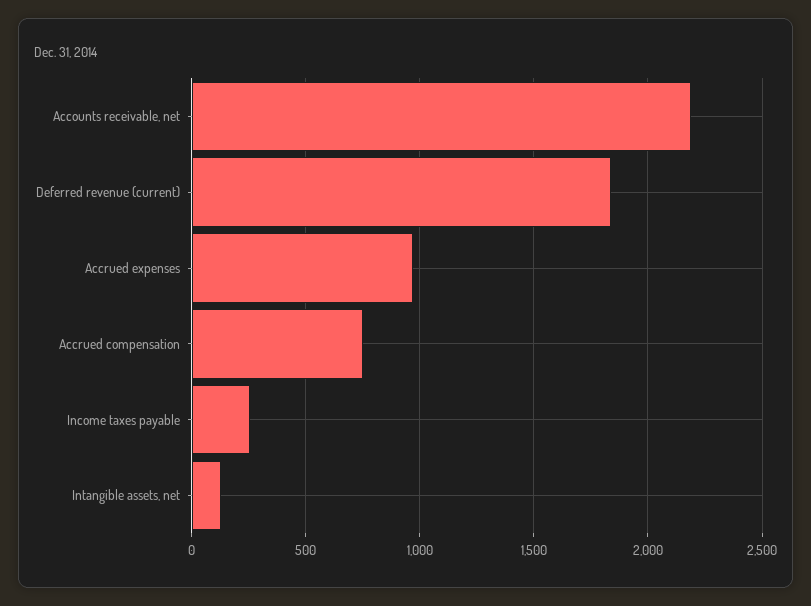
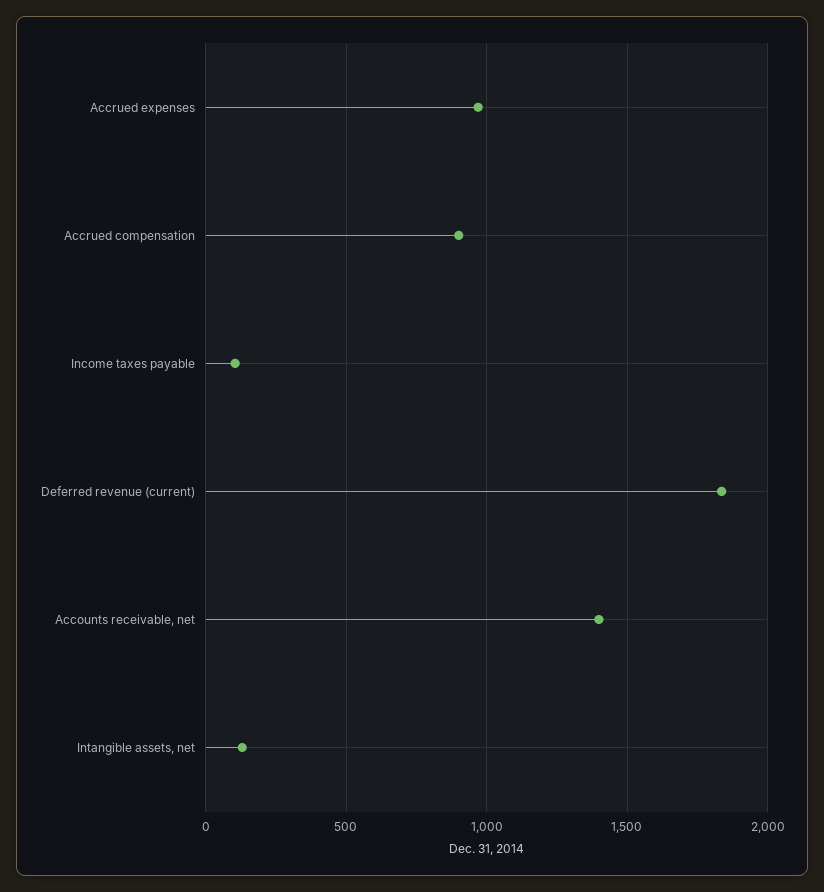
  {
-   "Accounts receivable, net": 2200,
+   "Accounts receivable, net": 1400,
    "Deferred revenue (current)": 1850,
    "Accrued expenses": 950,
-   "Accrued compensation": 750,
+   "Accrued compensation": 900,
-   "Income taxes payable": 250,
+   "Income taxes payable": 100,
    "Intangible assets, net": 150
  }

